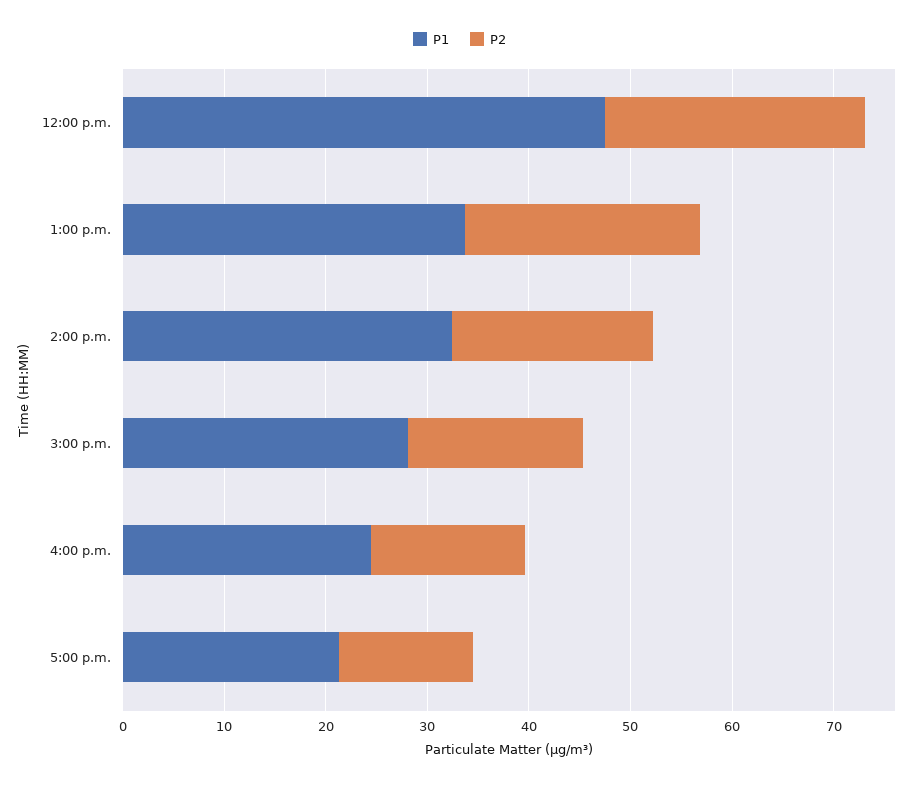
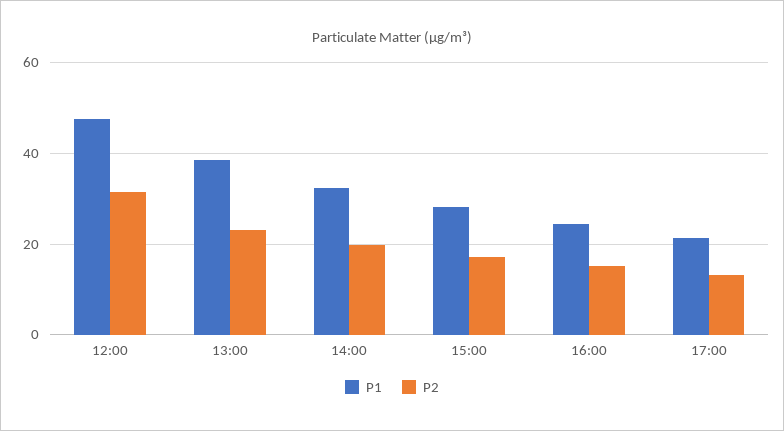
  {
    "P1": {
      "12:00 p.m.": 48,
-     "1:00 p.m.": 34,
+     "1:00 p.m.": 38,
      "2:00 p.m.": 32,
      "3:00 p.m.": 28,
      "4:00 p.m.": 24,
      "5:00 p.m.": 22
    },
    "P2": {
-     "12:00 p.m.": 26,
+     "12:00 p.m.": 32,
      "1:00 p.m.": 24,
      "2:00 p.m.": 20,
      "3:00 p.m.": 18,
      "4:00 p.m.": 16,
      "5:00 p.m.": 14
    }
  }

